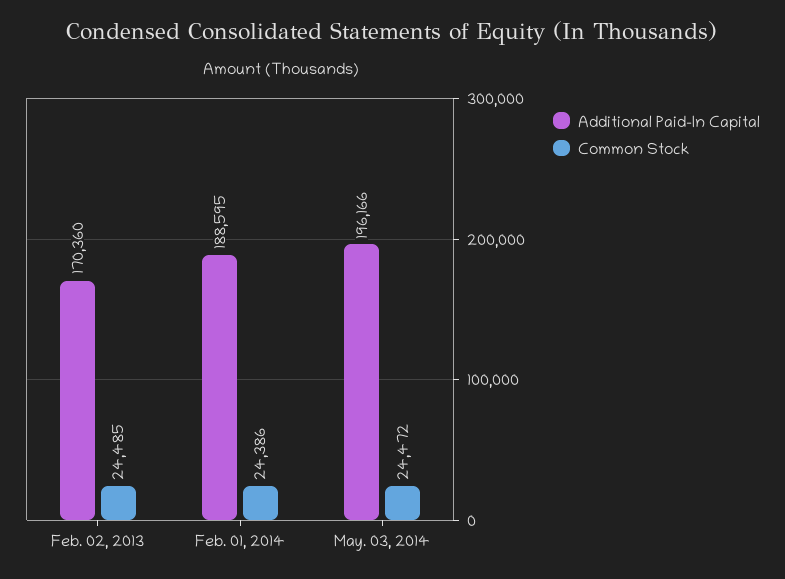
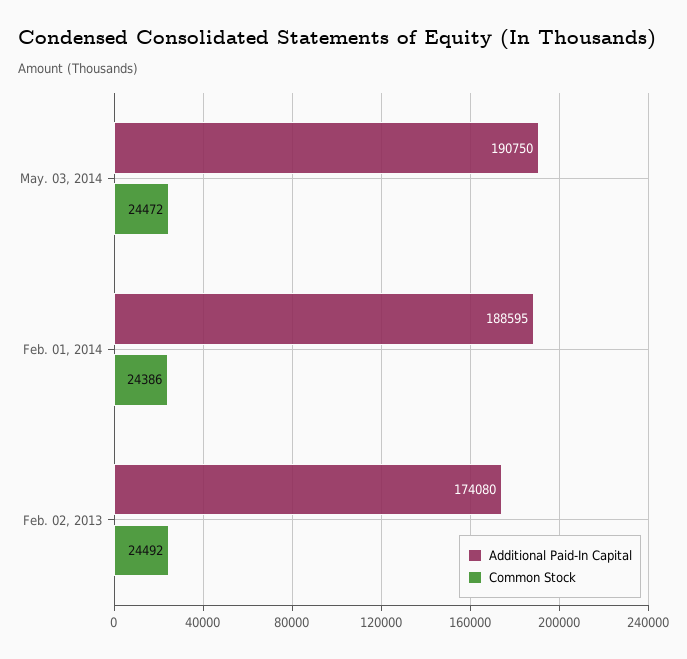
  {
    "Additional Paid-In Capital": {
-     "Feb. 02, 2013": 170360,
+     "Feb. 02, 2013": 174080,
      "Feb. 01, 2014": 188595,
-     "May. 03, 2014": 196166
+     "May. 03, 2014": 190750
    },
    "Common Stock": {
-     "Feb. 02, 2013": 24485,
+     "Feb. 02, 2013": 24492,
      "Feb. 01, 2014": 24386,
      "May. 03, 2014": 24472
    }
  }

